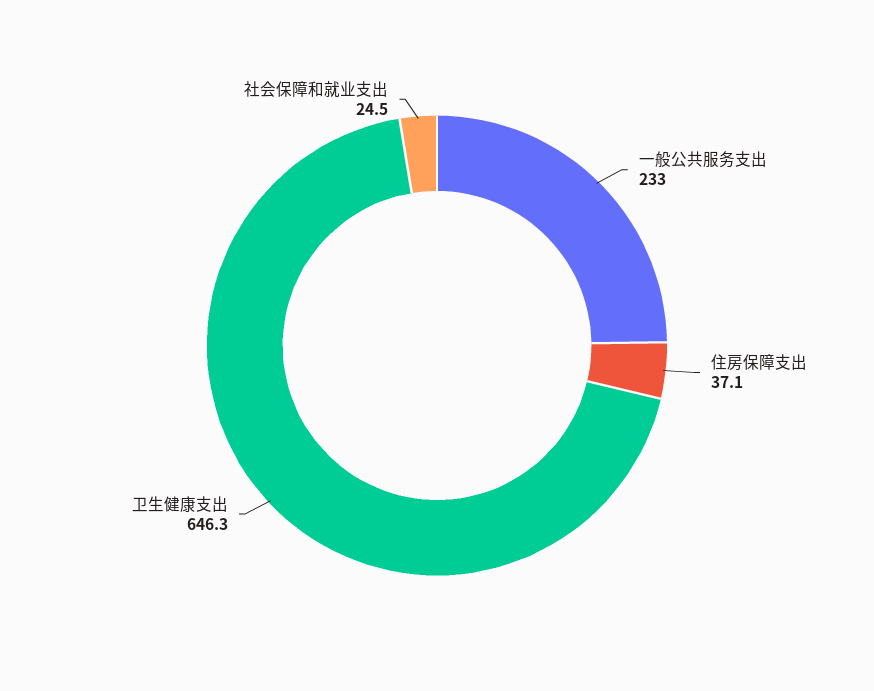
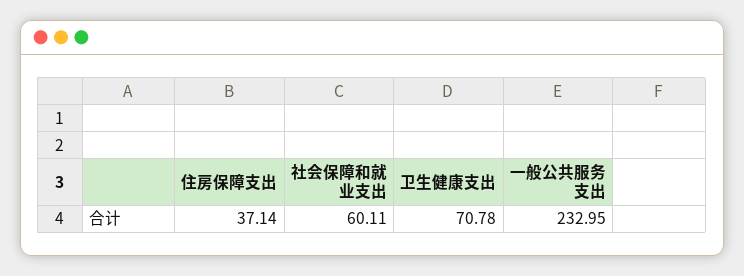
  {
    "一般公共服务支出": 232.95,
    "住房保障支出": 37.14,
-   "卫生健康支出": 646.3,
+   "卫生健康支出": 70.78,
-   "社会保障和就业支出": 24.5
+   "社会保障和就业支出": 60.11
  }

